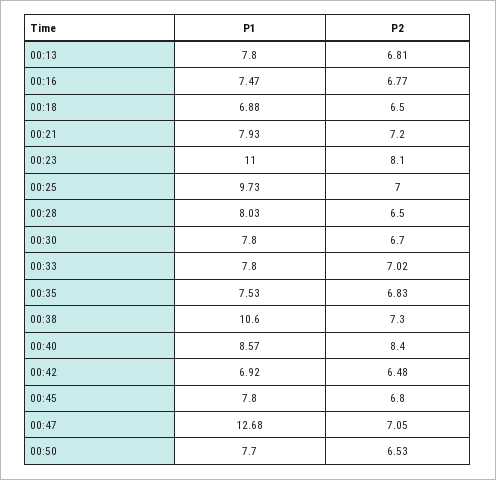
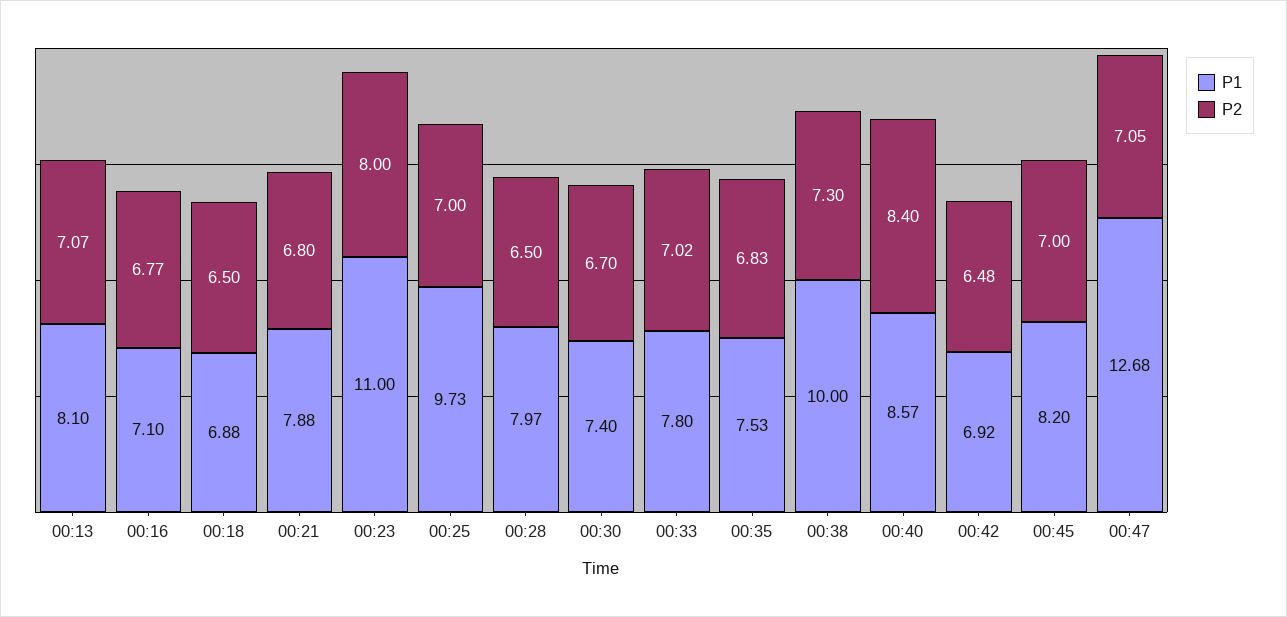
  {
    "P1": {
-     "00:13": 7.8,
+     "00:13": 8.1,
-     "00:16": 7.47,
+     "00:16": 7.1,
      "00:18": 6.88,
-     "00:21": 7.93,
+     "00:21": 7.88,
      "00:23": 11,
      "00:25": 9.73,
-     "00:28": 8.03,
+     "00:28": 7.97,
-     "00:30": 7.8,
+     "00:30": 7.4,
      "00:33": 7.8,
      "00:35": 7.53,
-     "00:38": 10.6,
+     "00:38": 10,
      "00:40": 8.57,
      "00:42": 6.92,
-     "00:45": 7.8,
+     "00:45": 8.2,
-     "00:47": 12.68,
+     "00:47": 12.68
-     "00:50": 7.7
    },
    "P2": {
-     "00:13": 6.81,
+     "00:13": 7.07,
      "00:16": 6.77,
      "00:18": 6.5,
-     "00:21": 7.2,
+     "00:21": 6.8,
-     "00:23": 8.1,
+     "00:23": 8,
      "00:25": 7,
      "00:28": 6.5,
      "00:30": 6.7,
      "00:33": 7.02,
      "00:35": 6.83,
      "00:38": 7.3,
      "00:40": 8.4,
      "00:42": 6.48,
-     "00:45": 6.8,
+     "00:45": 7,
-     "00:47": 7.05,
+     "00:47": 7.05
-     "00:50": 6.53
    }
  }

